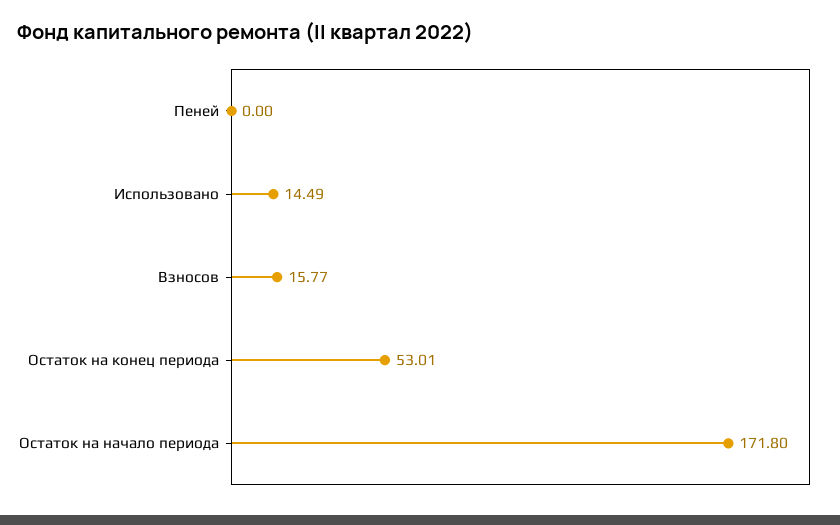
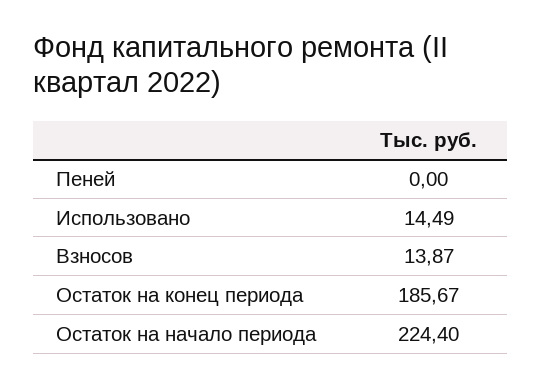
  {
    "Пеней": 0,
    "Использовано": 14.49,
-   "Взносов": 15.77,
+   "Взносов": 13.87,
-   "Остаток на конец периода": 53.01,
+   "Остаток на конец периода": 185.67,
-   "Остаток на начало периода": 171.8
+   "Остаток на начало периода": 224.4
  }

